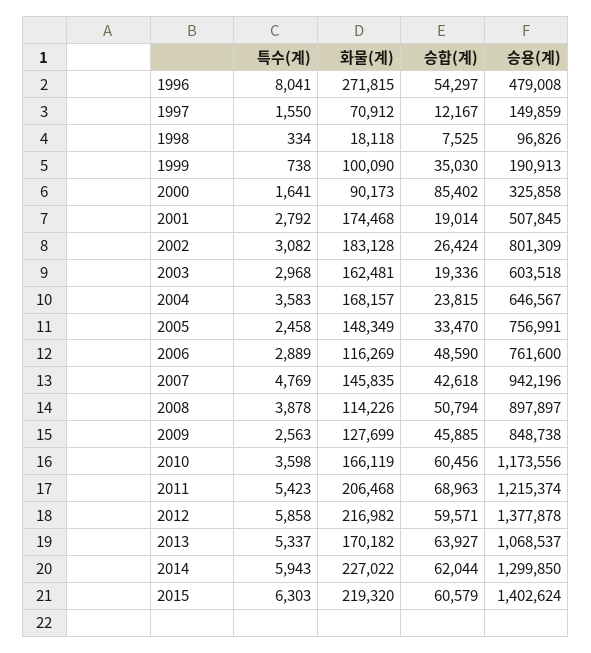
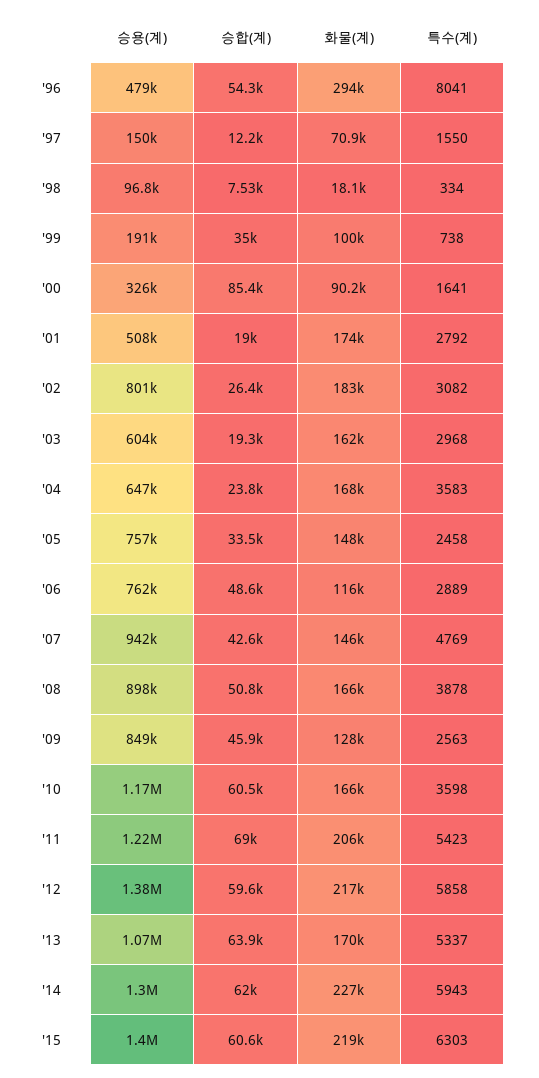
  {
    "특수(계)": {
      "1996": 8041,
      "1997": 1550,
      "1998": 334,
      "1999": 738,
      "2000": 1641,
      "2001": 2792,
      "2002": 3082,
      "2003": 2968,
      "2004": 3583,
      "2005": 2458,
      "2006": 2889,
      "2007": 4769,
      "2008": 3878,
      "2009": 2563,
      "2010": 3598,
      "2011": 5423,
      "2012": 5858,
      "2013": 5337,
      "2014": 5943,
      "2015": 6303
    },
    "화물(계)": {
-     "1996": 271815,
+     "1996": 294000,
      "1997": 70912,
      "1998": 18118,
      "1999": 100090,
      "2000": 90173,
      "2001": 174468,
      "2002": 183128,
      "2003": 162481,
      "2004": 168157,
      "2005": 148349,
      "2006": 116269,
      "2007": 145835,
-     "2008": 114226,
+     "2008": 166000,
      "2009": 127699,
      "2010": 166119,
      "2011": 206468,
      "2012": 216982,
      "2013": 170182,
      "2014": 227022,
      "2015": 219320
    },
    "승합(계)": {
      "1996": 54297,
      "1997": 12167,
      "1998": 7525,
      "1999": 35030,
      "2000": 85402,
      "2001": 19014,
      "2002": 26424,
      "2003": 19336,
      "2004": 23815,
      "2005": 33470,
      "2006": 48590,
      "2007": 42618,
      "2008": 50794,
      "2009": 45885,
      "2010": 60456,
      "2011": 68963,
      "2012": 59571,
      "2013": 63927,
      "2014": 62044,
      "2015": 60579
    },
    "승용(계)": {
      "1996": 479008,
      "1997": 149859,
      "1998": 96826,
      "1999": 190913,
      "2000": 325858,
      "2001": 507845,
      "2002": 801309,
      "2003": 603518,
      "2004": 646567,
      "2005": 756991,
      "2006": 761600,
      "2007": 942196,
      "2008": 897897,
      "2009": 848738,
      "2010": 1173556,
      "2011": 1215374,
      "2012": 1377878,
      "2013": 1068537,
      "2014": 1299850,
      "2015": 1402624
    }
  }

